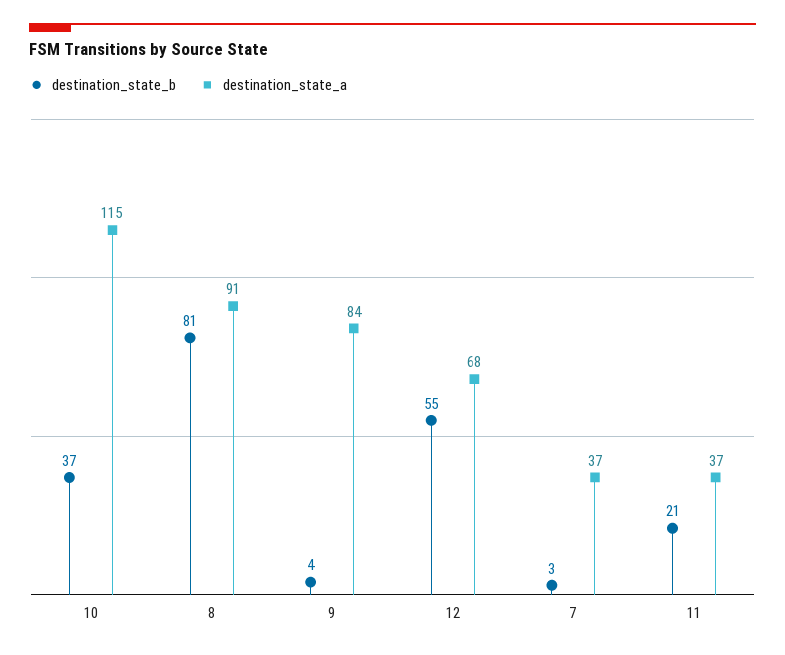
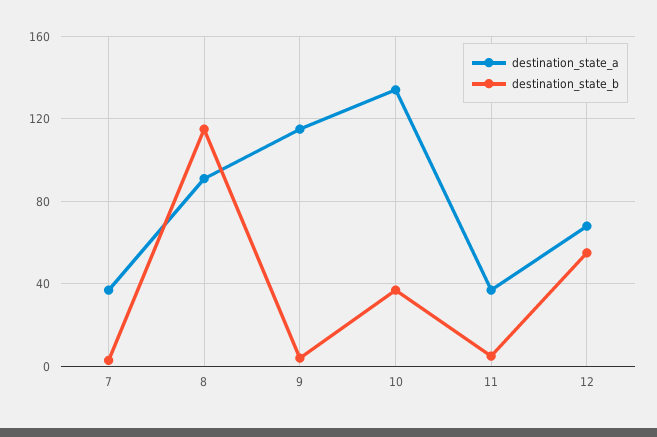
  {
    "destination_state_b": {
      "10": 37,
-     "8": 81,
+     "8": 115,
      "9": 4,
      "12": 55,
      "7": 3,
-     "11": 21
+     "11": 5
    },
    "destination_state_a": {
-     "10": 115,
+     "10": 135,
      "8": 91,
-     "9": 84,
+     "9": 115,
      "12": 68,
      "7": 37,
      "11": 37
    }
  }

